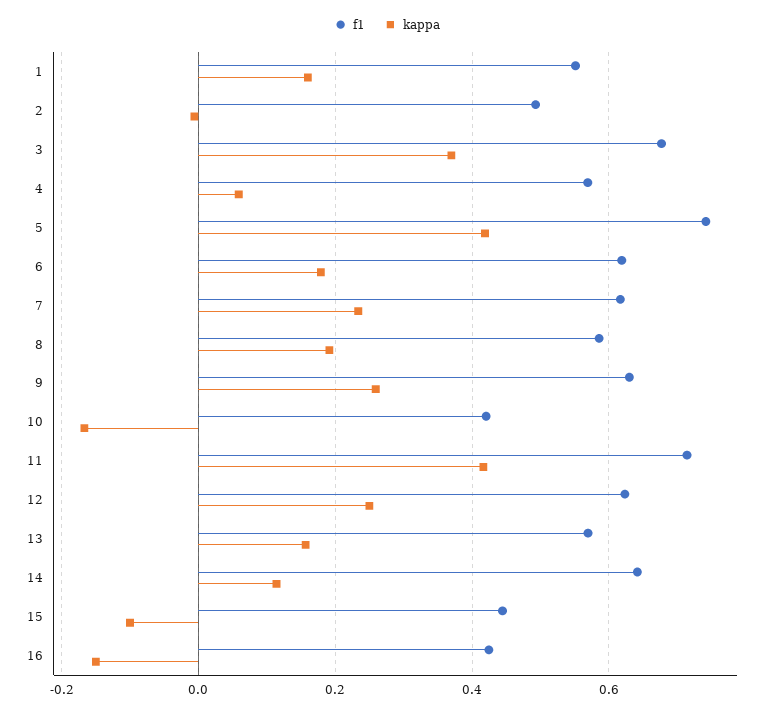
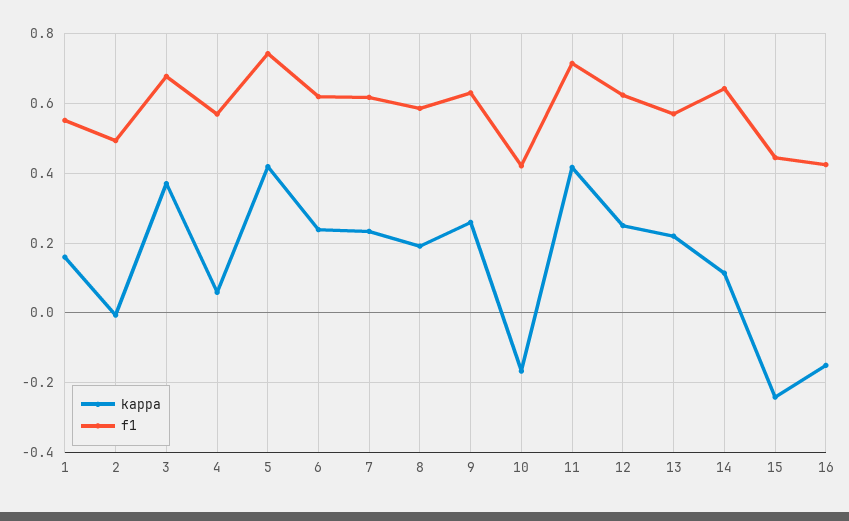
  {
    "f1": {
      "1": 0.56,
      "2": 0.5,
      "3": 0.68,
      "4": 0.56,
      "5": 0.74,
      "6": 0.62,
      "7": 0.62,
      "8": 0.58,
      "9": 0.64,
      "10": 0.42,
      "11": 0.72,
      "12": 0.62,
      "13": 0.56,
      "14": 0.64,
      "15": 0.44,
      "16": 0.42
    },
    "kappa": {
      "1": 0.16,
      "2": 0,
      "3": 0.36,
      "4": 0.06,
      "5": 0.42,
-     "6": 0.18,
+     "6": 0.24,
      "7": 0.24,
      "8": 0.2,
      "9": 0.26,
      "10": -0.16,
      "11": 0.42,
      "12": 0.26,
-     "13": 0.16,
+     "13": 0.22,
      "14": 0.12,
-     "15": -0.1,
+     "15": -0.24,
      "16": -0.16
    }
  }

